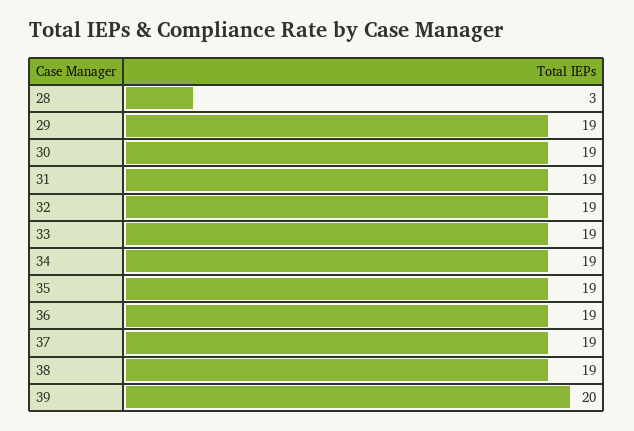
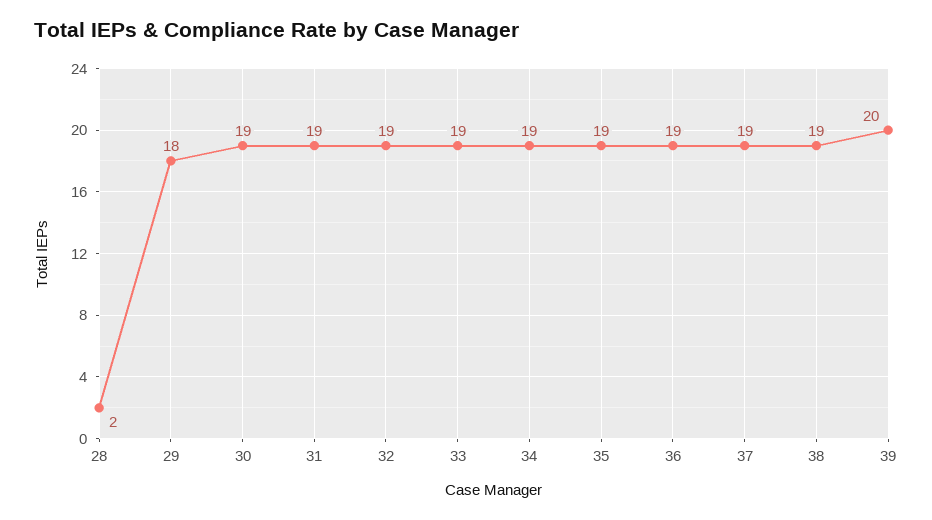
  {
-   "28": 3,
+   "28": 2,
-   "29": 19,
+   "29": 18,
    "30": 19,
    "31": 19,
    "32": 19,
    "33": 19,
    "34": 19,
    "35": 19,
    "36": 19,
    "37": 19,
    "38": 19,
    "39": 20
  }

